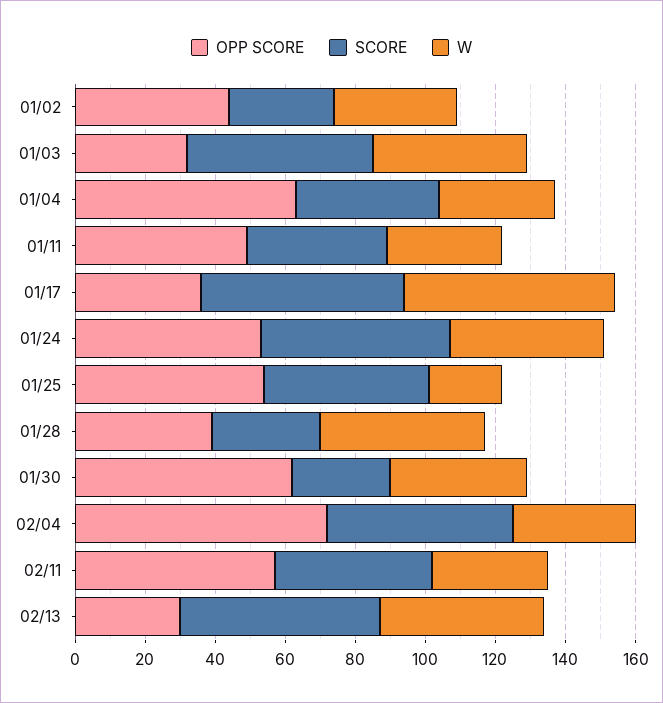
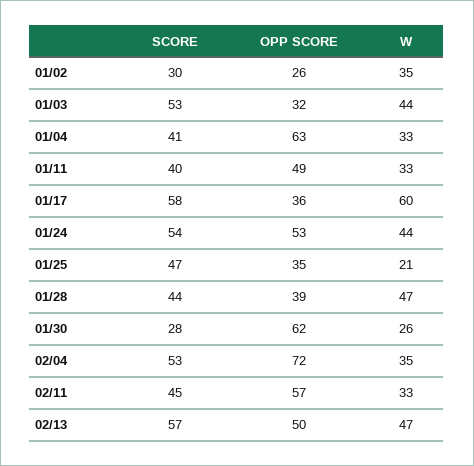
  {
    "OPP SCORE": {
-     "01/02": 45,
+     "01/02": 26,
      "01/03": 32,
      "01/04": 63,
      "01/11": 49,
      "01/17": 36,
      "01/24": 53,
-     "01/25": 55,
+     "01/25": 35,
      "01/28": 39,
      "01/30": 62,
      "02/04": 72,
      "02/11": 57,
-     "02/13": 30
+     "02/13": 50
    },
    "SCORE": {
      "01/02": 30,
      "01/03": 53,
      "01/04": 41,
      "01/11": 40,
      "01/17": 58,
      "01/24": 54,
      "01/25": 47,
-     "01/28": 30,
+     "01/28": 44,
      "01/30": 28,
      "02/04": 53,
      "02/11": 45,
      "02/13": 57
    },
    "W": {
      "01/02": 35,
      "01/03": 44,
      "01/04": 33,
      "01/11": 33,
      "01/17": 60,
      "01/24": 44,
      "01/25": 21,
      "01/28": 47,
-     "01/30": 40,
+     "01/30": 26,
      "02/04": 35,
      "02/11": 33,
      "02/13": 47
    }
  }

